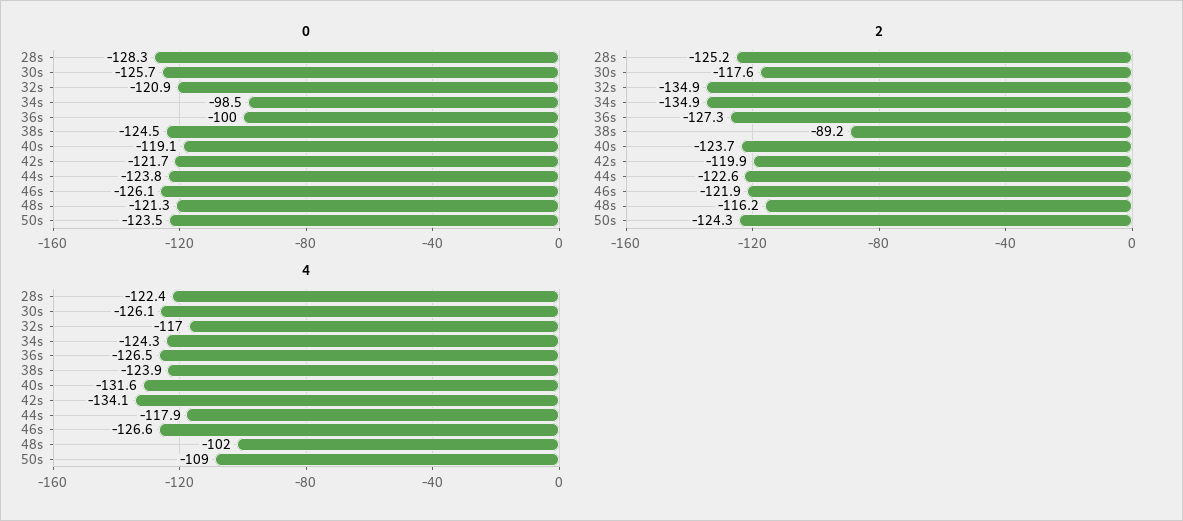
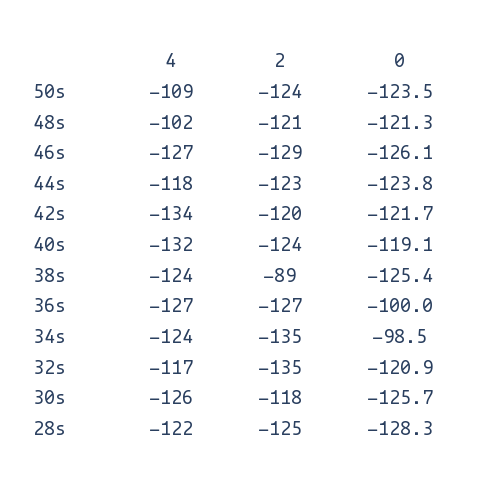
  {
    "0": {
      "28s": -128.3,
      "30s": -125.7,
      "32s": -120.9,
      "34s": -98.5,
      "36s": -100,
-     "38s": -124.5,
+     "38s": -125.4,
      "40s": -119.1,
      "42s": -121.7,
      "44s": -123.8,
      "46s": -126.1,
      "48s": -121.3,
      "50s": -123.5
    },
    "2": {
      "28s": -125.2,
      "30s": -117.6,
      "32s": -134.9,
      "34s": -134.9,
      "36s": -127.3,
      "38s": -89.2,
      "40s": -123.7,
      "42s": -119.9,
      "44s": -122.6,
-     "46s": -121.9,
+     "46s": -129,
-     "48s": -116.2,
+     "48s": -121,
      "50s": -124.3
    },
    "4": {
      "28s": -122.4,
      "30s": -126.1,
      "32s": -117,
      "34s": -124.3,
      "36s": -126.5,
      "38s": -123.9,
      "40s": -131.6,
      "42s": -134.1,
      "44s": -117.9,
      "46s": -126.6,
      "48s": -102,
      "50s": -109
    }
  }

